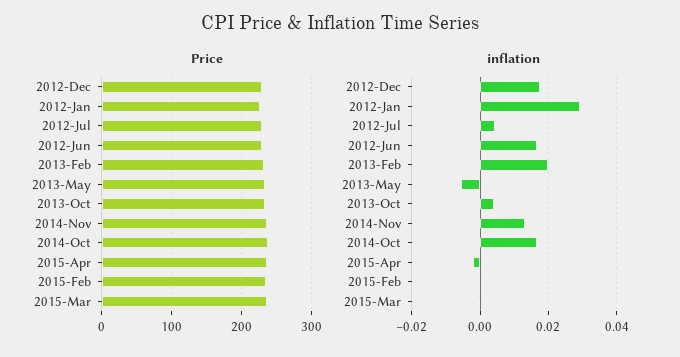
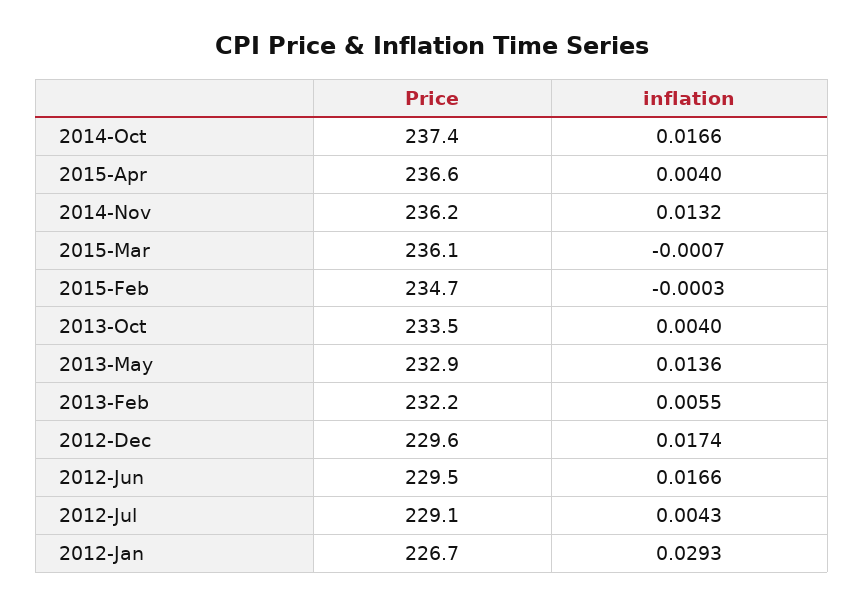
  {
    "Price": {
      "2012-Dec": 229.6,
      "2012-Jan": 226.7,
      "2012-Jul": 229.1,
      "2012-Jun": 229.5,
      "2013-Feb": 232.2,
      "2013-May": 232.9,
      "2013-Oct": 233.5,
      "2014-Nov": 236.2,
      "2014-Oct": 237.4,
      "2015-Apr": 236.6,
      "2015-Feb": 234.7,
      "2015-Mar": 236.1
    },
    "inflation": {
      "2012-Dec": 0.0174,
      "2012-Jan": 0.0293,
      "2012-Jul": 0.0043,
      "2012-Jun": 0.0166,
-     "2013-Feb": 0.02,
+     "2013-Feb": 0.0055,
-     "2013-May": -0.006,
+     "2013-May": 0.0136,
      "2013-Oct": 0.004,
      "2014-Nov": 0.0132,
      "2014-Oct": 0.0166,
-     "2015-Apr": -0.002,
+     "2015-Apr": 0.004,
      "2015-Feb": -0.0003,
      "2015-Mar": -0.0007
    }
  }

